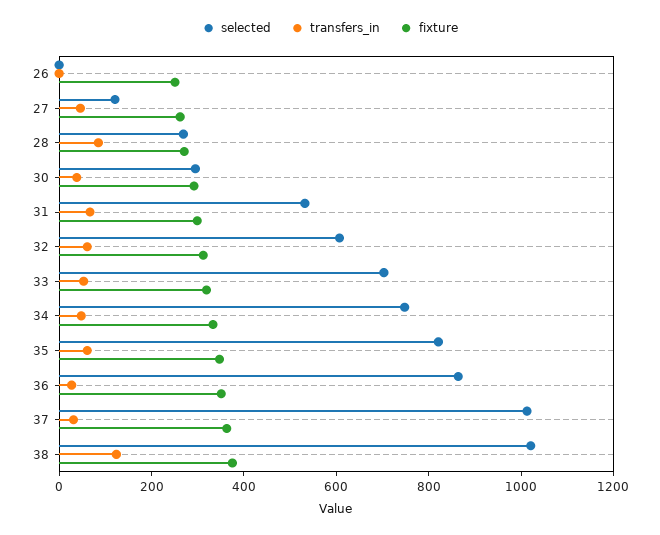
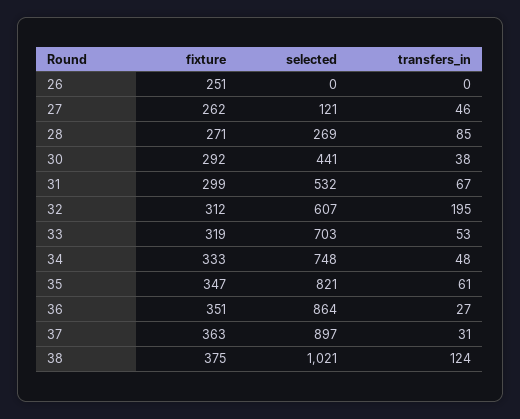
  {
    "selected": {
      "26": 0,
      "27": 121,
      "28": 269,
-     "30": 300,
+     "30": 441,
      "31": 532,
      "32": 607,
      "33": 703,
      "34": 748,
      "35": 821,
      "36": 864,
-     "37": 1000,
+     "37": 897,
      "38": 1021
    },
    "transfers_in": {
      "26": 0,
      "27": 46,
      "28": 85,
      "30": 38,
      "31": 67,
-     "32": 50,
+     "32": 195,
      "33": 53,
      "34": 48,
      "35": 61,
      "36": 27,
      "37": 31,
      "38": 124
    },
    "fixture": {
      "26": 251,
      "27": 262,
      "28": 271,
      "30": 292,
      "31": 299,
      "32": 312,
      "33": 319,
      "34": 333,
      "35": 347,
      "36": 351,
      "37": 363,
      "38": 375
    }
  }

